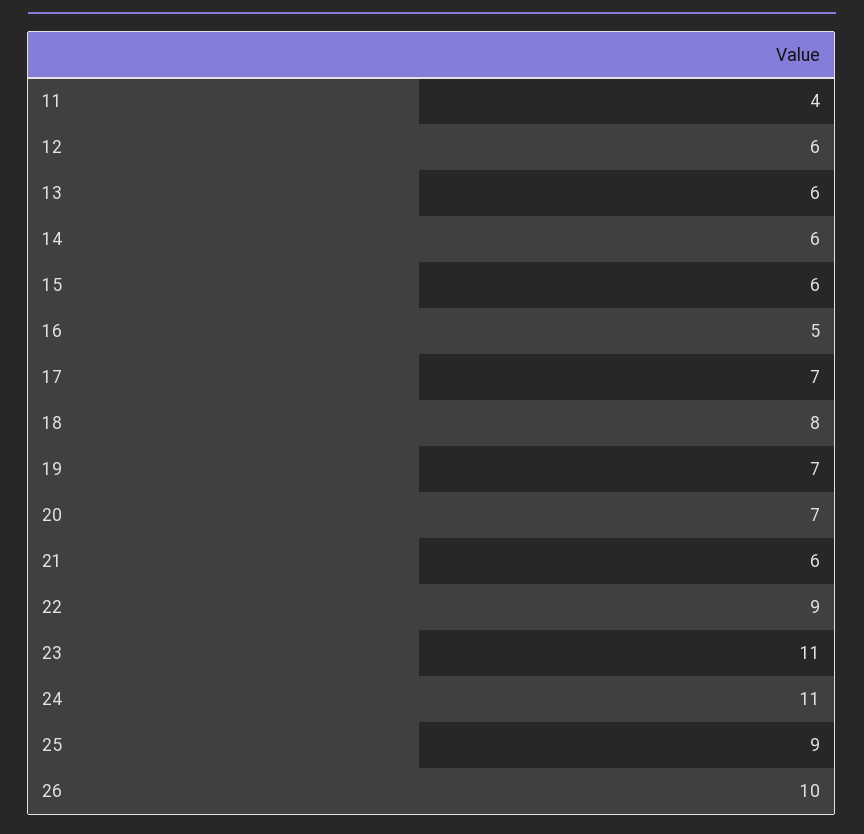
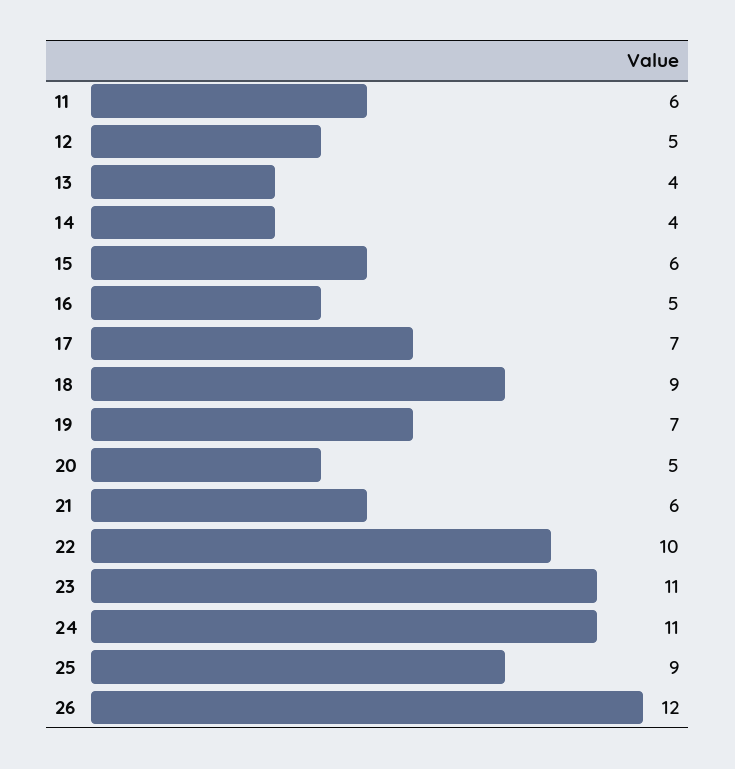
  {
-   "11": 4,
+   "11": 6,
-   "12": 6,
+   "12": 5,
-   "13": 6,
+   "13": 4,
-   "14": 6,
+   "14": 4,
    "15": 6,
    "16": 5,
    "17": 7,
-   "18": 8,
+   "18": 9,
    "19": 7,
-   "20": 7,
+   "20": 5,
    "21": 6,
-   "22": 9,
+   "22": 10,
    "23": 11,
    "24": 11,
    "25": 9,
-   "26": 10
+   "26": 12
  }

